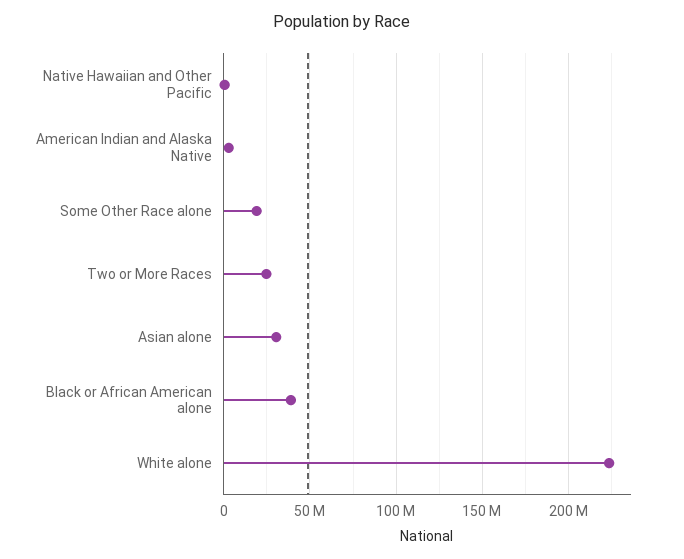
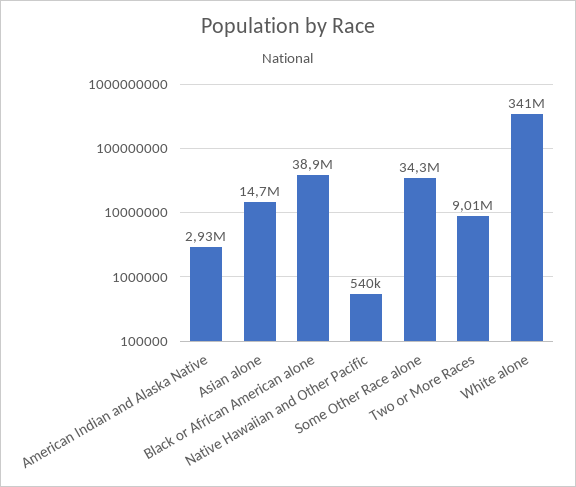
  {
    "Native Hawaiian and Other Pacific": 540000,
    "American Indian and Alaska Native": 2930000,
-   "Some Other Race alone": 20000000,
+   "Some Other Race alone": 34300000,
-   "Two or More Races": 25000000,
+   "Two or More Races": 9010000,
-   "Asian alone": 30000000,
+   "Asian alone": 14700000,
    "Black or African American alone": 38900000,
-   "White alone": 225000000
+   "White alone": 341000000
  }

